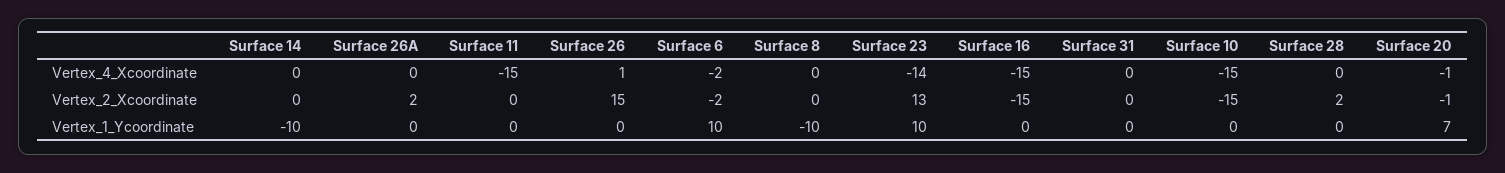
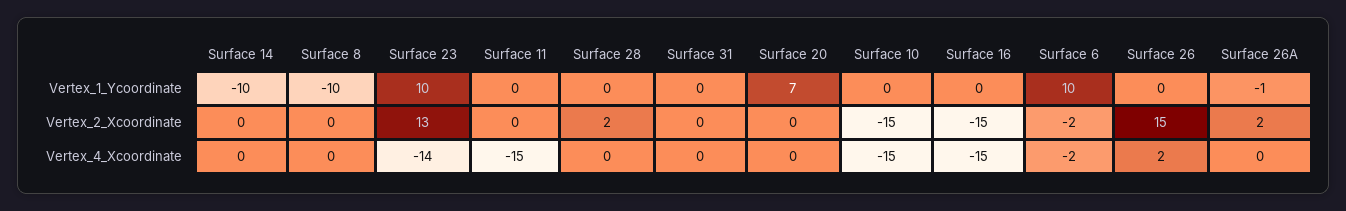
  {
    "Surface 14": {
      "Vertex_4_Xcoordinate": 0,
      "Vertex_2_Xcoordinate": 0,
      "Vertex_1_Ycoordinate": -10
    },
    "Surface 26A": {
      "Vertex_4_Xcoordinate": 0,
      "Vertex_2_Xcoordinate": 2,
-     "Vertex_1_Ycoordinate": 0
+     "Vertex_1_Ycoordinate": -1
    },
    "Surface 11": {
      "Vertex_4_Xcoordinate": -15,
      "Vertex_2_Xcoordinate": 0,
      "Vertex_1_Ycoordinate": 0
    },
    "Surface 26": {
-     "Vertex_4_Xcoordinate": 1,
+     "Vertex_4_Xcoordinate": 2,
      "Vertex_2_Xcoordinate": 15,
      "Vertex_1_Ycoordinate": 0
    },
    "Surface 6": {
      "Vertex_4_Xcoordinate": -2,
      "Vertex_2_Xcoordinate": -2,
      "Vertex_1_Ycoordinate": 10
    },
    "Surface 8": {
      "Vertex_4_Xcoordinate": 0,
      "Vertex_2_Xcoordinate": 0,
      "Vertex_1_Ycoordinate": -10
    },
    "Surface 23": {
      "Vertex_4_Xcoordinate": -14,
      "Vertex_2_Xcoordinate": 13,
      "Vertex_1_Ycoordinate": 10
    },
    "Surface 16": {
      "Vertex_4_Xcoordinate": -15,
      "Vertex_2_Xcoordinate": -15,
      "Vertex_1_Ycoordinate": 0
    },
    "Surface 31": {
      "Vertex_4_Xcoordinate": 0,
      "Vertex_2_Xcoordinate": 0,
      "Vertex_1_Ycoordinate": 0
    },
    "Surface 10": {
      "Vertex_4_Xcoordinate": -15,
      "Vertex_2_Xcoordinate": -15,
      "Vertex_1_Ycoordinate": 0
    },
    "Surface 28": {
      "Vertex_4_Xcoordinate": 0,
      "Vertex_2_Xcoordinate": 2,
      "Vertex_1_Ycoordinate": 0
    },
    "Surface 20": {
-     "Vertex_4_Xcoordinate": -1,
+     "Vertex_4_Xcoordinate": 0,
-     "Vertex_2_Xcoordinate": -1,
+     "Vertex_2_Xcoordinate": 0,
      "Vertex_1_Ycoordinate": 7
    }
  }

